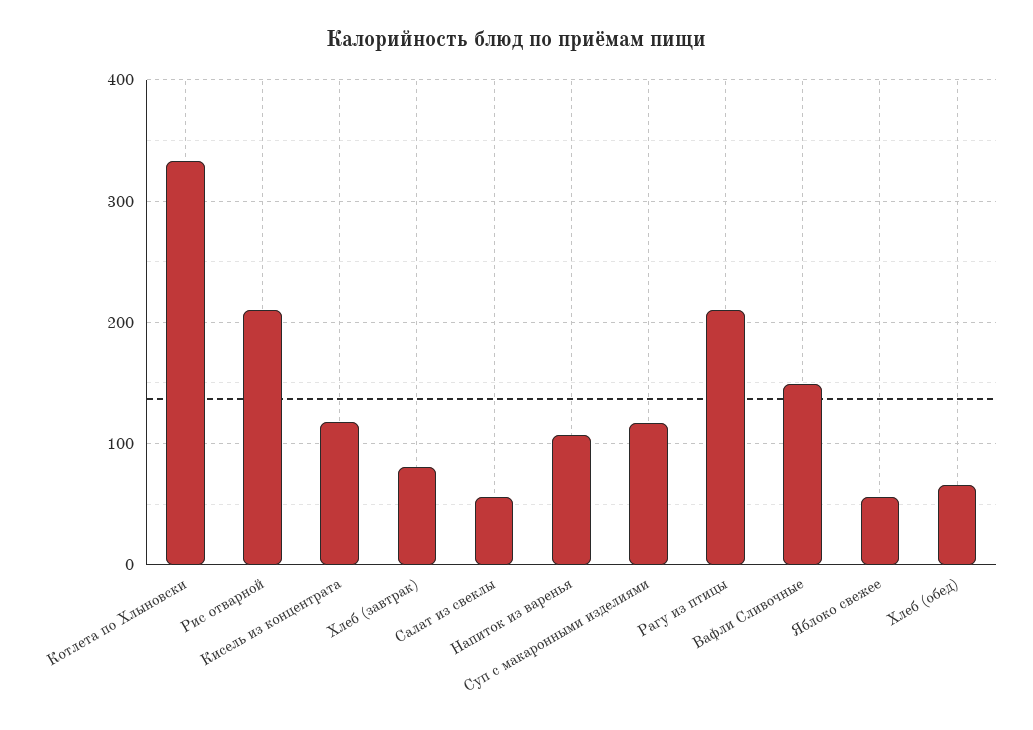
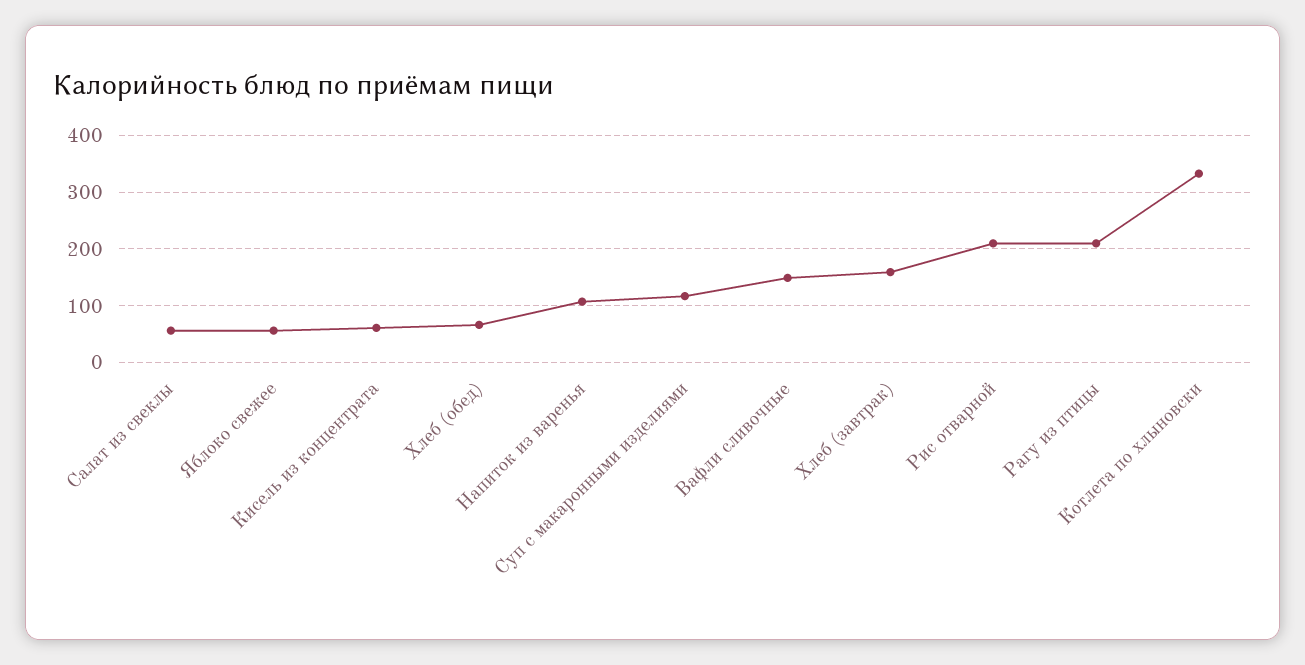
  {
    "Котлета по Хлыновски": 330,
    "Рис отварной": 210,
-   "Кисель из концентрата": 120,
+   "Кисель из концентрата": 60,
-   "Хлеб (завтрак)": 80,
+   "Хлеб (завтрак)": 160,
    "Салат из свеклы": 60,
    "Напиток из варенья": 110,
    "Суп с макаронными изделиями": 120,
    "Рагу из птицы": 210,
    "Вафли Сливочные": 150,
    "Яблоко свежее": 60,
    "Хлеб (обед)": 70
  }

